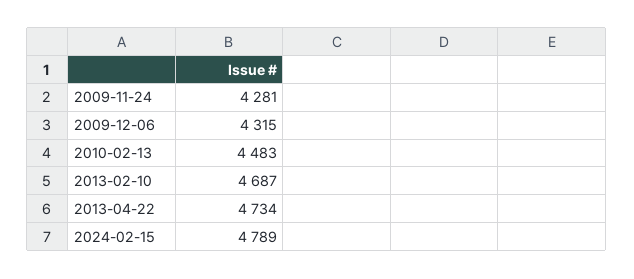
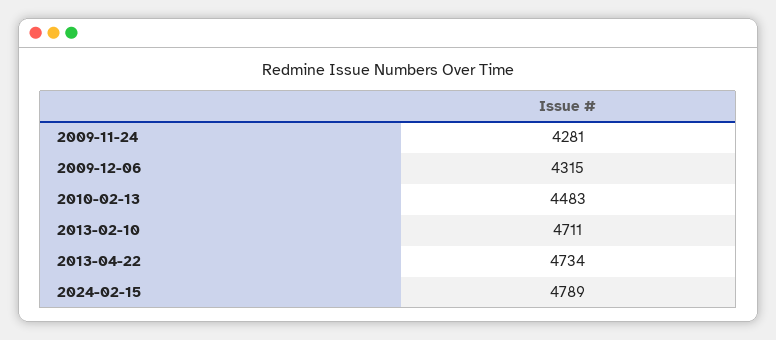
  {
    "2009-11-24": 4281,
    "2009-12-06": 4315,
    "2010-02-13": 4483,
-   "2013-02-10": 4687,
+   "2013-02-10": 4711,
    "2013-04-22": 4734,
    "2024-02-15": 4789
  }

